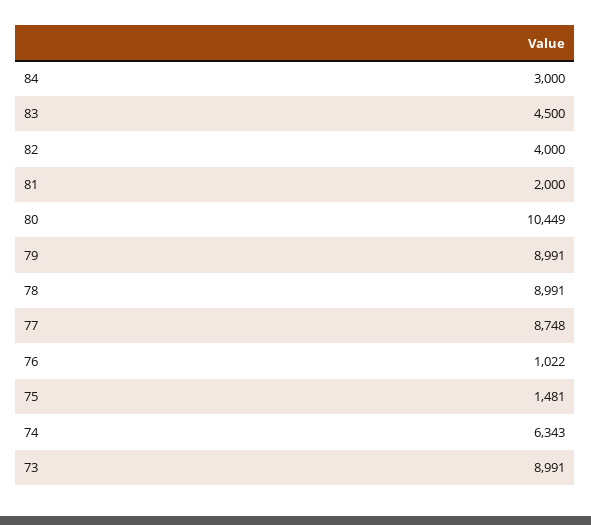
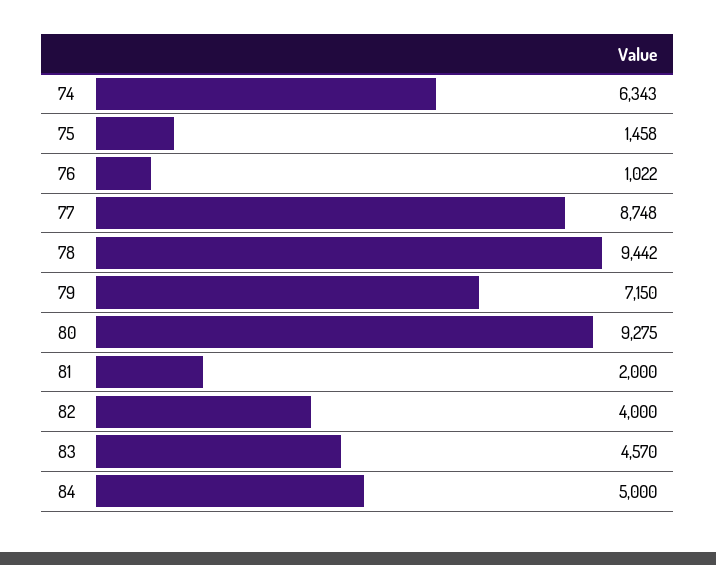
  {
-   "84": 3000,
+   "84": 5000,
-   "83": 4500,
+   "83": 4570,
    "82": 4000,
    "81": 2000,
-   "80": 10449,
+   "80": 9275,
-   "79": 8991,
+   "79": 7150,
-   "78": 8991,
+   "78": 9442,
    "77": 8748,
    "76": 1022,
-   "75": 1481,
+   "75": 1458,
-   "74": 6343,
+   "74": 6343
-   "73": 8991
  }

